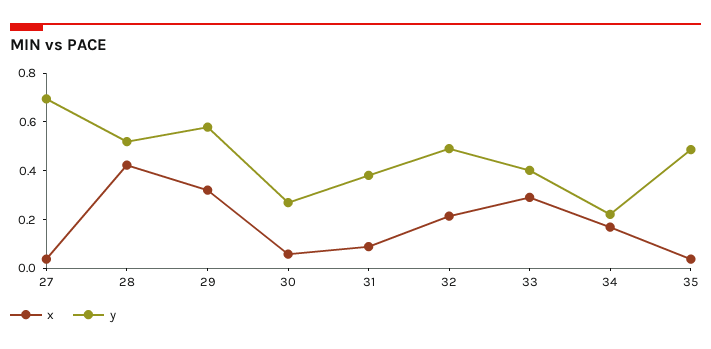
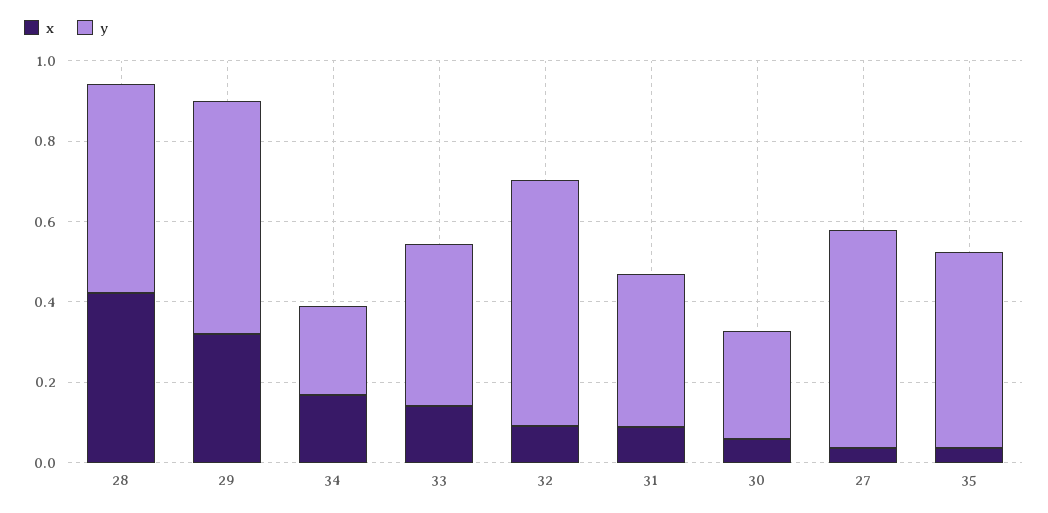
  {
    "x": {
      "27": 0.05,
      "28": 0.4,
      "29": 0.3,
      "30": 0.05,
      "31": 0.1,
-     "32": 0.2,
+     "32": 0.1,
-     "33": 0.3,
+     "33": 0.15,
      "34": 0.15,
      "35": 0.05
    },
    "y": {
-     "27": 0.7,
+     "27": 0.55,
      "28": 0.5,
      "29": 0.6,
      "30": 0.25,
      "31": 0.4,
-     "32": 0.5,
+     "32": 0.6,
      "33": 0.4,
      "34": 0.2,
      "35": 0.5
    }
  }

